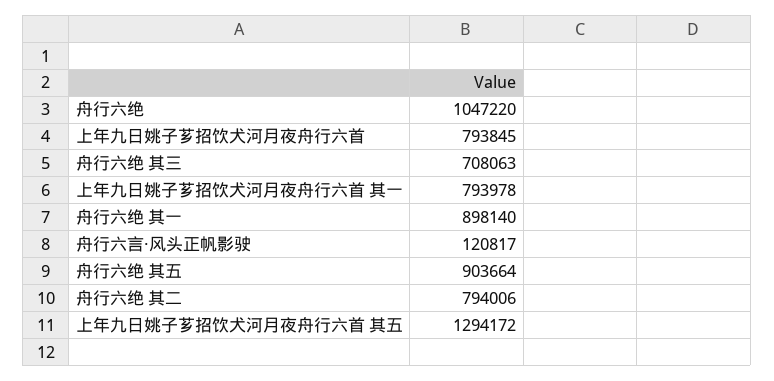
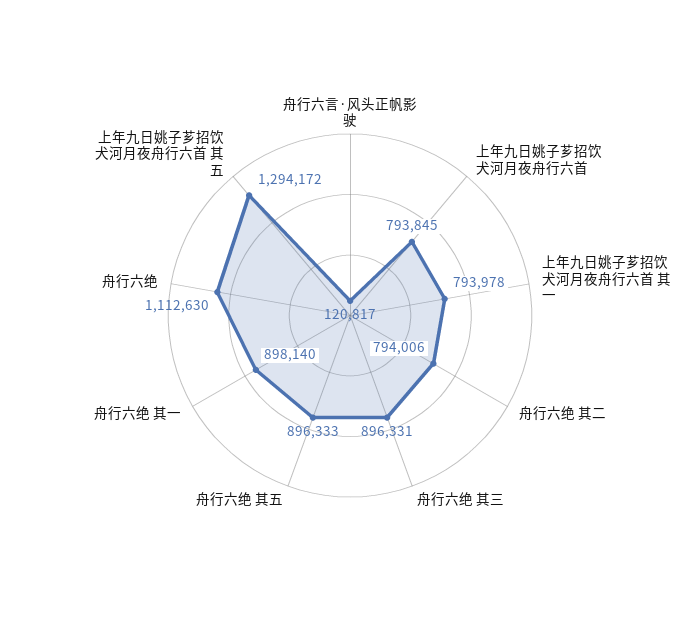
  {
-   "舟行六绝": 1047220,
+   "舟行六绝": 1112630,
    "上年九日姚子芗招饮犬河月夜舟行六首": 793845,
-   "舟行六绝 其三": 708063,
+   "舟行六绝 其三": 896331,
    "上年九日姚子芗招饮犬河月夜舟行六首 其一": 793978,
    "舟行六绝 其一": 898140,
    "舟行六言·风头正帆影驶": 120817,
-   "舟行六绝 其五": 903664,
+   "舟行六绝 其五": 896333,
    "舟行六绝 其二": 794006,
    "上年九日姚子芗招饮犬河月夜舟行六首 其五": 1294172
  }

